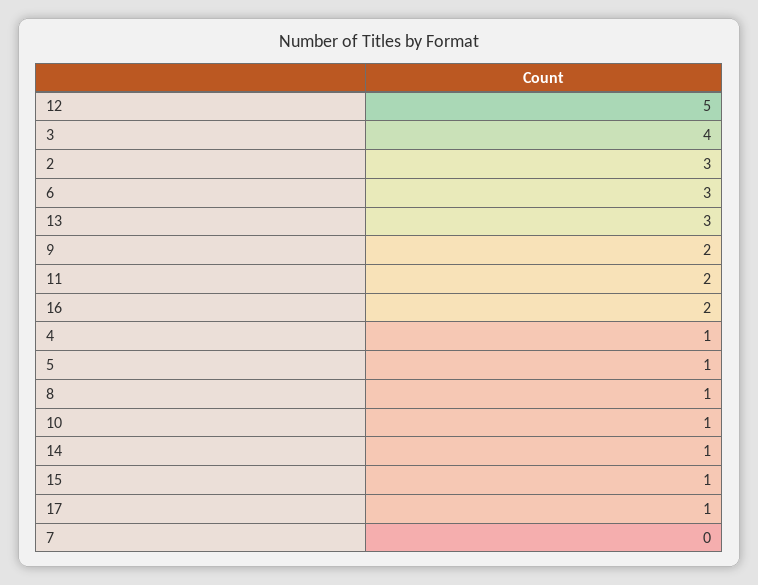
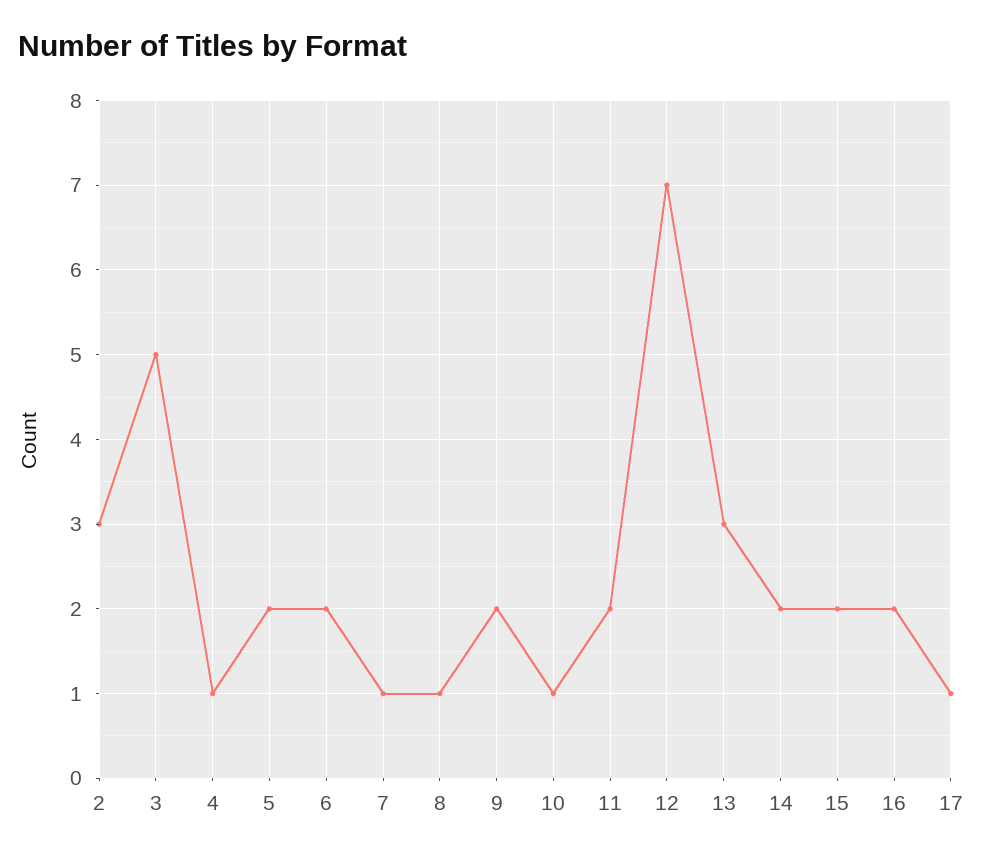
  {
-   "12": 5,
+   "12": 7,
-   "3": 4,
+   "3": 5,
    "2": 3,
-   "6": 3,
+   "6": 2,
    "13": 3,
    "9": 2,
    "11": 2,
    "16": 2,
    "4": 1,
-   "5": 1,
+   "5": 2,
    "8": 1,
    "10": 1,
-   "14": 1,
+   "14": 2,
-   "15": 1,
+   "15": 2,
    "17": 1,
-   "7": 0
+   "7": 1
  }

